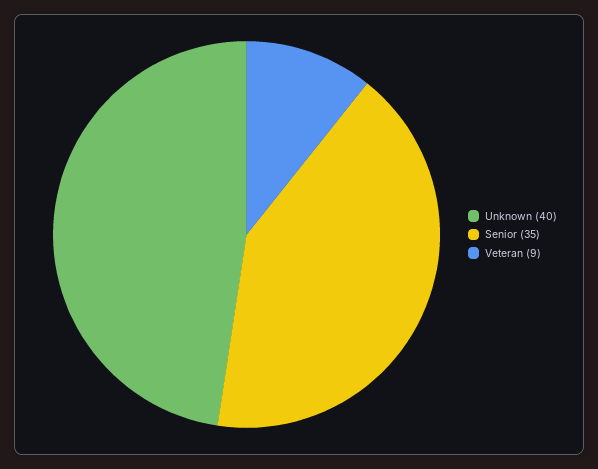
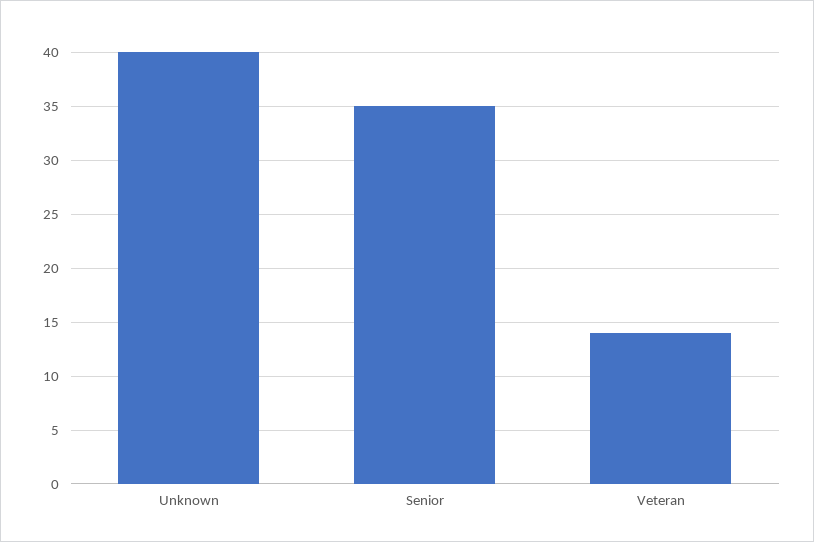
  {
    "Unknown": 40,
    "Senior": 35,
-   "Veteran": 9
+   "Veteran": 14
  }

